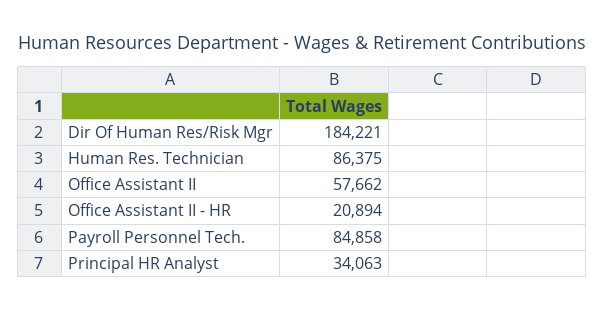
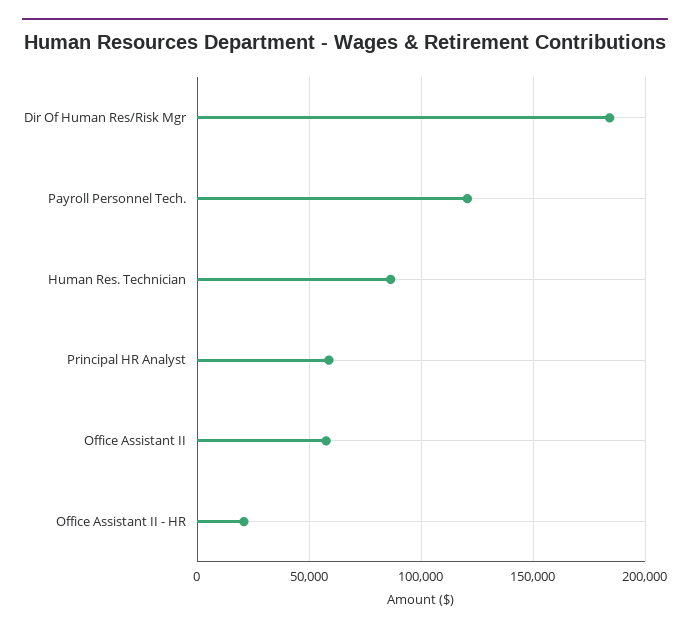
  {
    "Dir Of Human Res/Risk Mgr": 184221,
    "Human Res. Technician": 86375,
    "Office Assistant II": 57662,
    "Office Assistant II - HR": 20894,
-   "Payroll Personnel Tech.": 84858,
+   "Payroll Personnel Tech.": 120000,
-   "Principal HR Analyst": 34063
+   "Principal HR Analyst": 60000
  }

